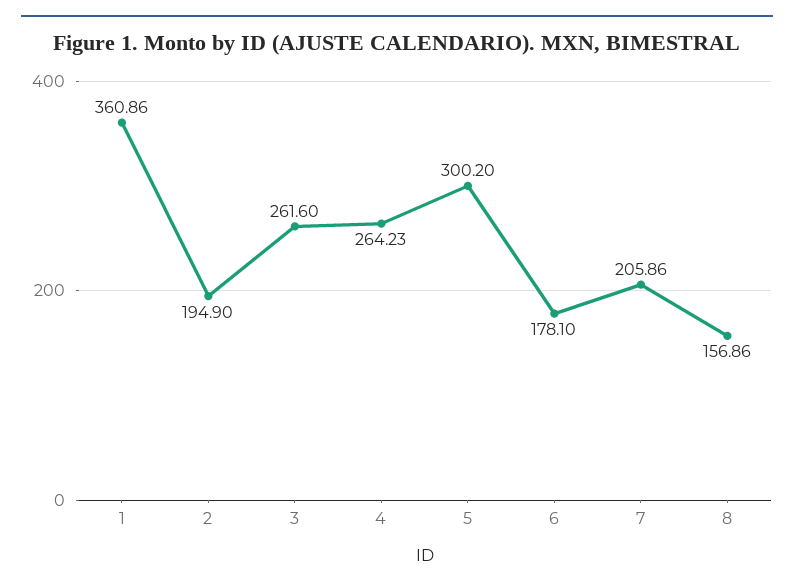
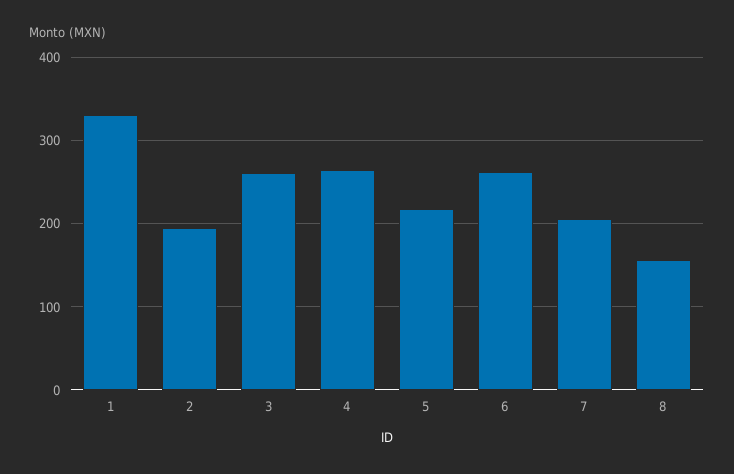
  {
-   "1": 360.86,
+   "1": 330,
    "2": 194.9,
    "3": 261.6,
    "4": 264.23,
-   "5": 300.2,
+   "5": 220,
-   "6": 178.1,
+   "6": 260,
    "7": 205.86,
    "8": 156.86
  }

